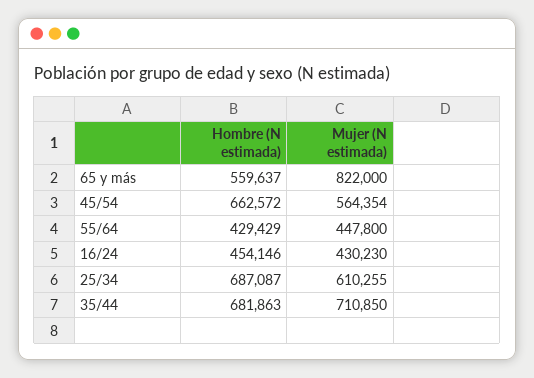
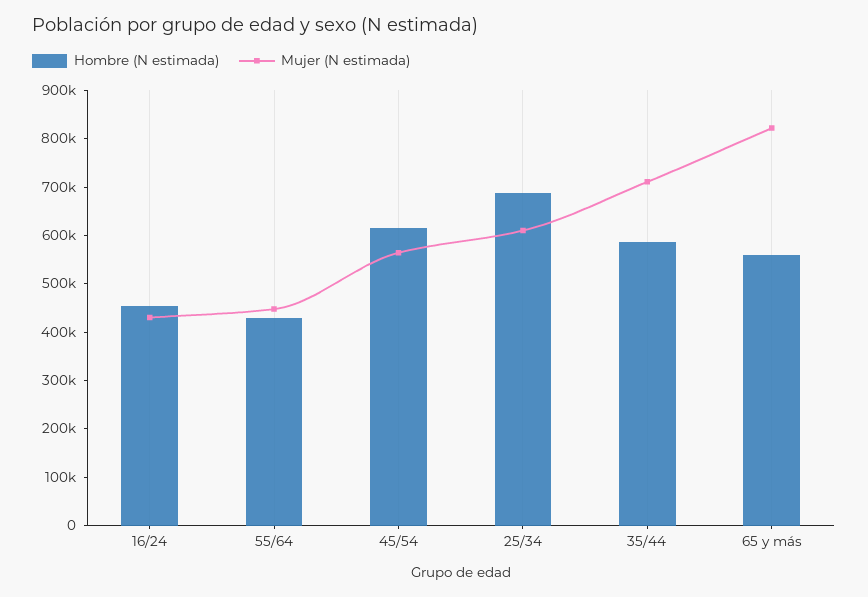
  {
    "Hombre (N estimada)": {
      "65 y más": 559637,
-     "45/54": 662572,
+     "45/54": 620000,
      "55/64": 429429,
      "16/24": 454146,
      "25/34": 687087,
-     "35/44": 681863
+     "35/44": 580000
    },
    "Mujer (N estimada)": {
      "65 y más": 822000,
      "45/54": 564354,
      "55/64": 447800,
      "16/24": 430230,
      "25/34": 610255,
      "35/44": 710850
    }
  }

